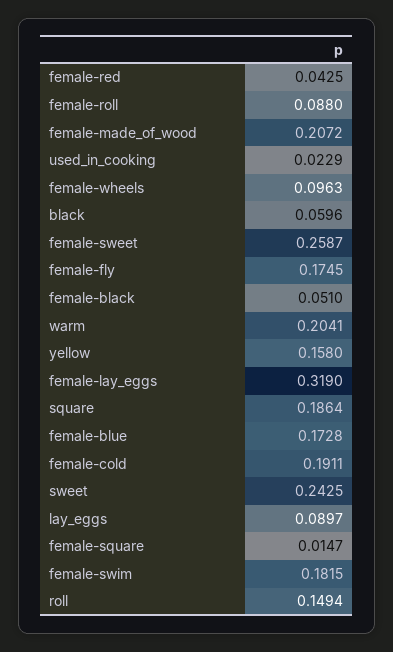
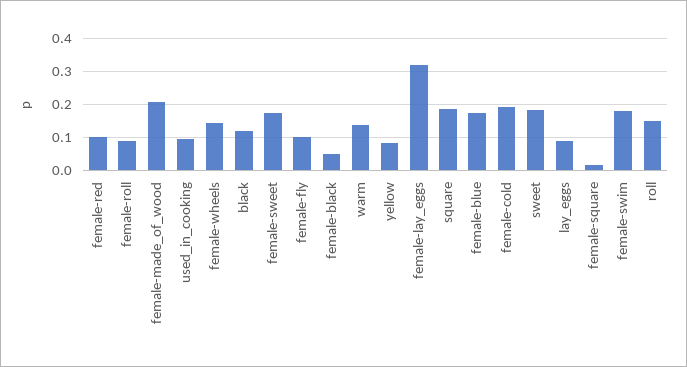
  {
-   "female-red": 0.0425,
+   "female-red": 0.1,
    "female-roll": 0.088,
    "female-made_of_wood": 0.2072,
-   "used_in_cooking": 0.0229,
+   "used_in_cooking": 0.1,
-   "female-wheels": 0.0963,
+   "female-wheels": 0.14,
-   "black": 0.0596,
+   "black": 0.12,
-   "female-sweet": 0.2587,
+   "female-sweet": 0.18,
-   "female-fly": 0.1745,
+   "female-fly": 0.1,
    "female-black": 0.051,
-   "warm": 0.2041,
+   "warm": 0.14,
-   "yellow": 0.158,
+   "yellow": 0.08,
    "female-lay_eggs": 0.319,
    "square": 0.1864,
    "female-blue": 0.1728,
    "female-cold": 0.1911,
-   "sweet": 0.2425,
+   "sweet": 0.18,
    "lay_eggs": 0.0897,
    "female-square": 0.0147,
    "female-swim": 0.1815,
    "roll": 0.1494
  }

